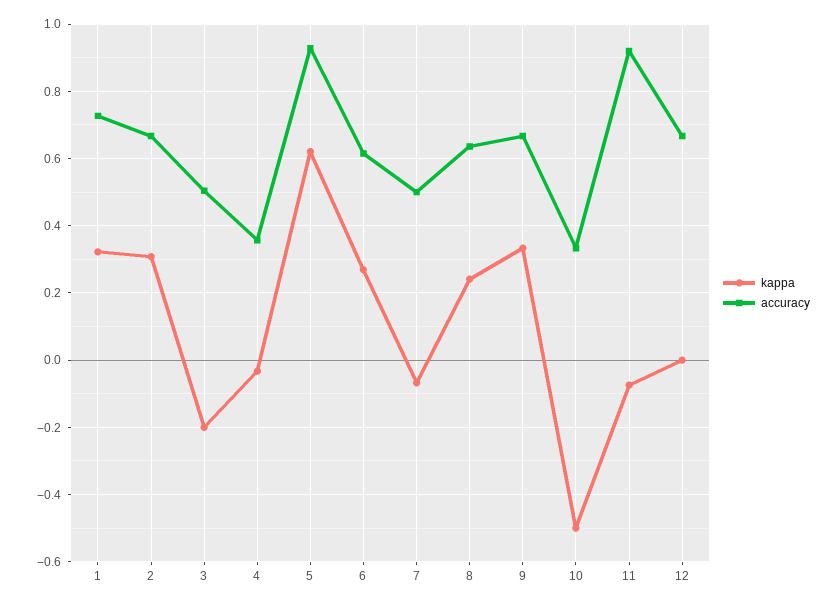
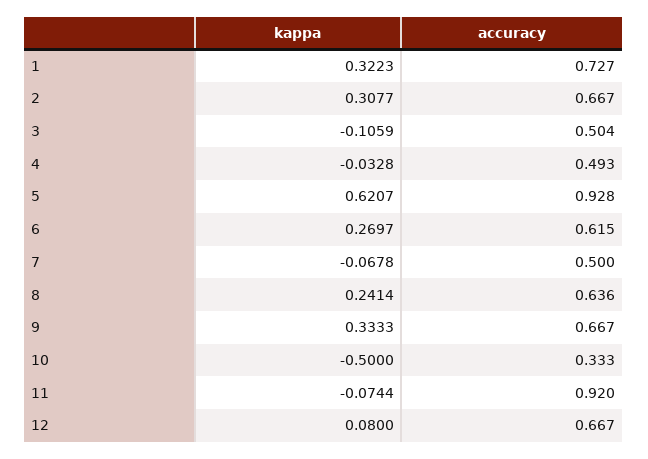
  {
    "kappa": {
      "1": 0.3223,
      "2": 0.3077,
-     "3": -0.2,
+     "3": -0.1059,
      "4": -0.0328,
      "5": 0.6207,
      "6": 0.2697,
      "7": -0.0678,
      "8": 0.2414,
      "9": 0.3333,
      "10": -0.5,
      "11": -0.0744,
-     "12": 0
+     "12": 0.08
    },
    "accuracy": {
      "1": 0.727,
      "2": 0.667,
      "3": 0.504,
-     "4": 0.36,
+     "4": 0.493,
      "5": 0.928,
      "6": 0.615,
      "7": 0.5,
      "8": 0.636,
      "9": 0.667,
      "10": 0.333,
      "11": 0.92,
      "12": 0.667
    }
  }

